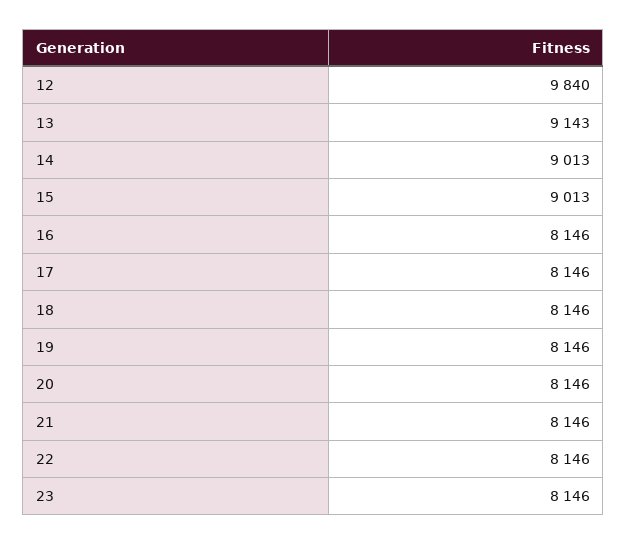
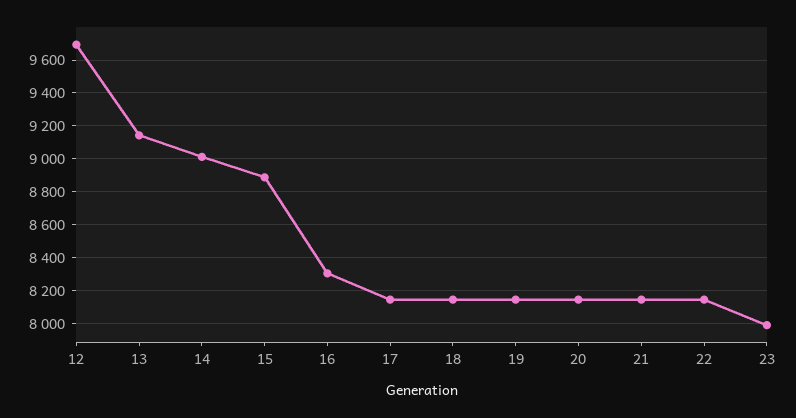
  {
-   "12": 9840,
+   "12": 9700,
    "13": 9143,
    "14": 9013,
-   "15": 9013,
+   "15": 8900,
-   "16": 8146,
+   "16": 8300,
    "17": 8146,
    "18": 8146,
    "19": 8146,
    "20": 8146,
    "21": 8146,
    "22": 8146,
-   "23": 8146
+   "23": 8000
  }

